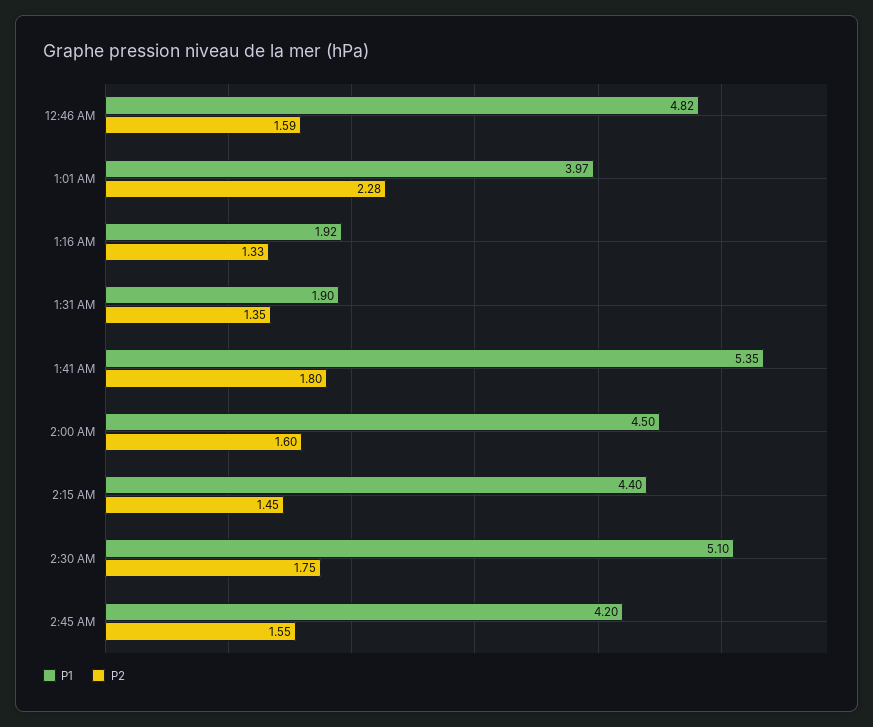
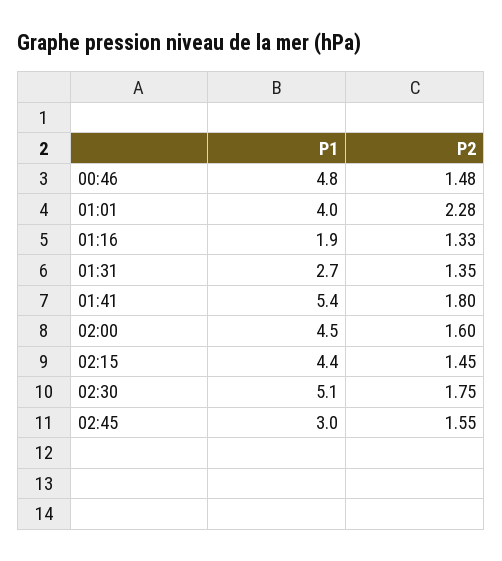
  {
    "P1": {
      "12:46 AM": 4.82,
      "1:01 AM": 3.97,
      "1:16 AM": 1.92,
-     "1:31 AM": 1.9,
+     "1:31 AM": 2.7,
      "1:41 AM": 5.35,
      "2:00 AM": 4.5,
      "2:15 AM": 4.4,
      "2:30 AM": 5.1,
-     "2:45 AM": 4.2
+     "2:45 AM": 3
    },
    "P2": {
-     "12:46 AM": 1.59,
+     "12:46 AM": 1.48,
      "1:01 AM": 2.28,
      "1:16 AM": 1.33,
      "1:31 AM": 1.35,
      "1:41 AM": 1.8,
      "2:00 AM": 1.6,
      "2:15 AM": 1.45,
      "2:30 AM": 1.75,
      "2:45 AM": 1.55
    }
  }

